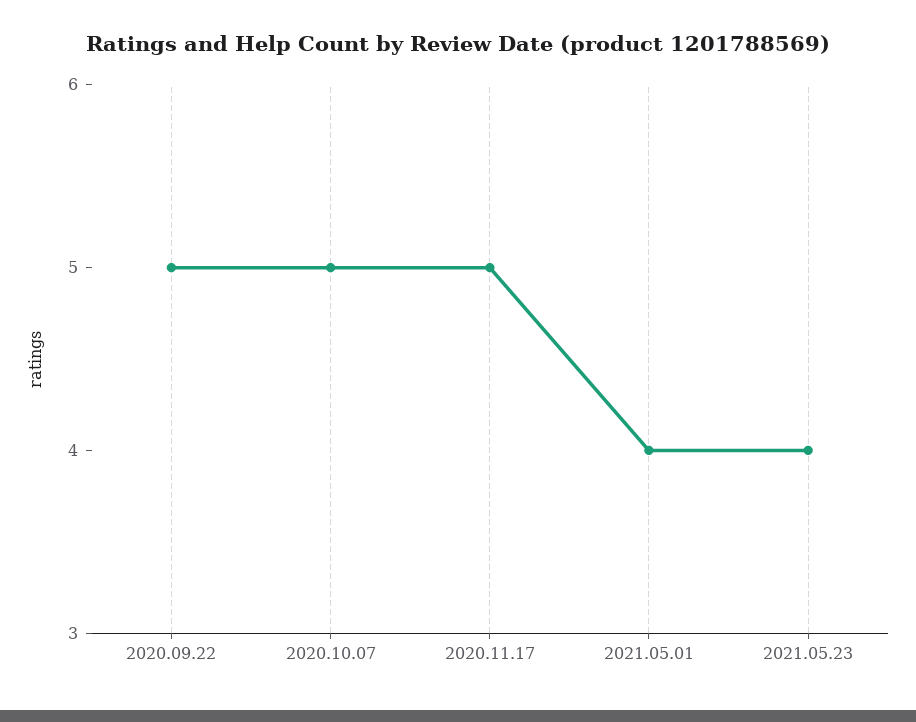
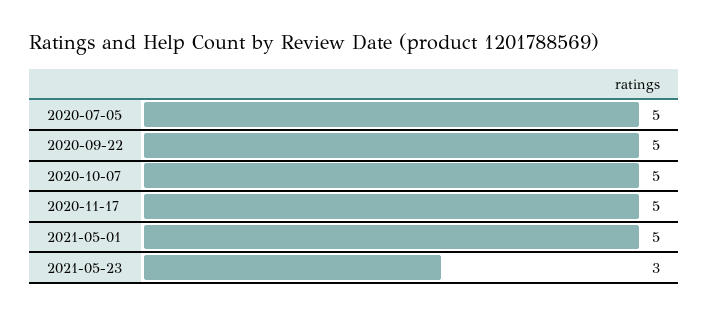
  {
    "2020.09.22": 5,
    "2020.10.07": 5,
    "2020.11.17": 5,
-   "2021.05.01": 4,
+   "2021.05.01": 5,
-   "2021.05.23": 4
+   "2021.05.23": 3,
+   "2020-07-05": 5
  }

